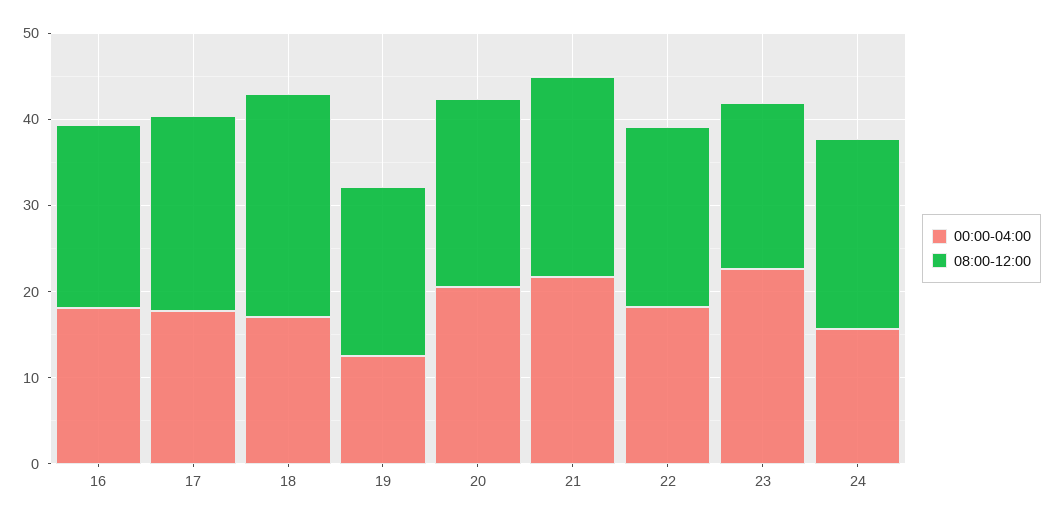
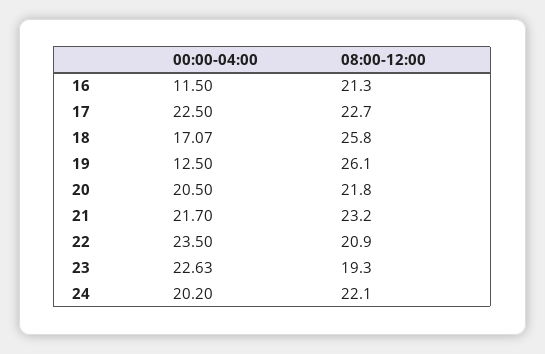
  {
    "00:00-04:00": {
-     "16": 18,
+     "16": 11.5,
-     "17": 18,
+     "17": 22.5,
      "18": 17.07,
      "19": 12.5,
      "20": 20.5,
      "21": 21.7,
-     "22": 18,
+     "22": 23.5,
      "23": 22.63,
-     "24": 16
+     "24": 20.2
    },
    "08:00-12:00": {
      "16": 21.3,
      "17": 22.7,
      "18": 25.8,
-     "19": 20,
+     "19": 26.1,
      "20": 21.8,
      "21": 23.2,
      "22": 20.9,
      "23": 19.3,
      "24": 22.1
    }
  }

